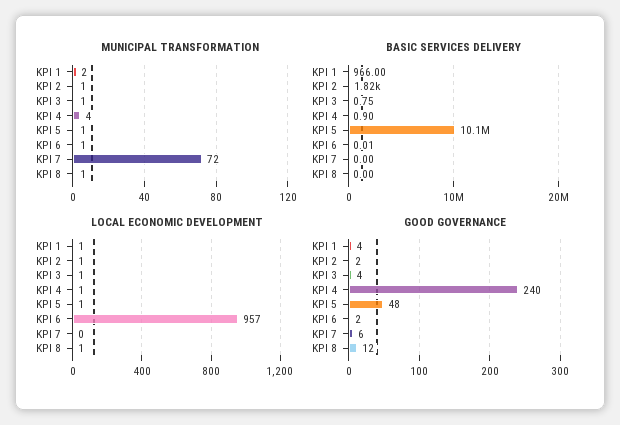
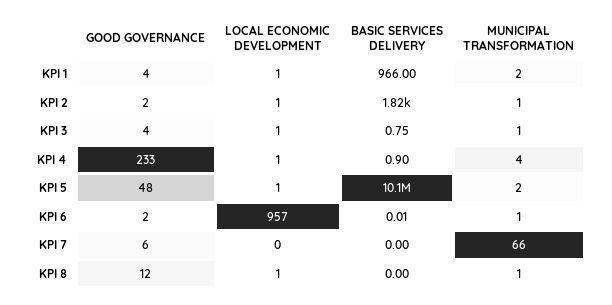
  {
    "MUNICIPAL TRANSFORMATION": {
      "KPI 1": 2,
      "KPI 2": 1,
      "KPI 3": 1,
      "KPI 4": 4,
-     "KPI 5": 1,
+     "KPI 5": 2,
      "KPI 6": 1,
-     "KPI 7": 72,
+     "KPI 7": 66,
      "KPI 8": 1
    },
    "BASIC SERVICES DELIVERY": {
      "KPI 1": 966,
      "KPI 2": 1820,
      "KPI 3": 0.75,
      "KPI 4": 0.9,
      "KPI 5": 10100000,
      "KPI 6": 0.01,
      "KPI 7": 0,
      "KPI 8": 0
    },
    "LOCAL ECONOMIC DEVELOPMENT": {
      "KPI 1": 1,
      "KPI 2": 1,
      "KPI 3": 1,
      "KPI 4": 1,
      "KPI 5": 1,
      "KPI 6": 957,
      "KPI 7": 0,
      "KPI 8": 1
    },
    "GOOD GOVERNANCE": {
      "KPI 1": 4,
      "KPI 2": 2,
      "KPI 3": 4,
-     "KPI 4": 240,
+     "KPI 4": 233,
      "KPI 5": 48,
      "KPI 6": 2,
      "KPI 7": 6,
      "KPI 8": 12
    }
  }

